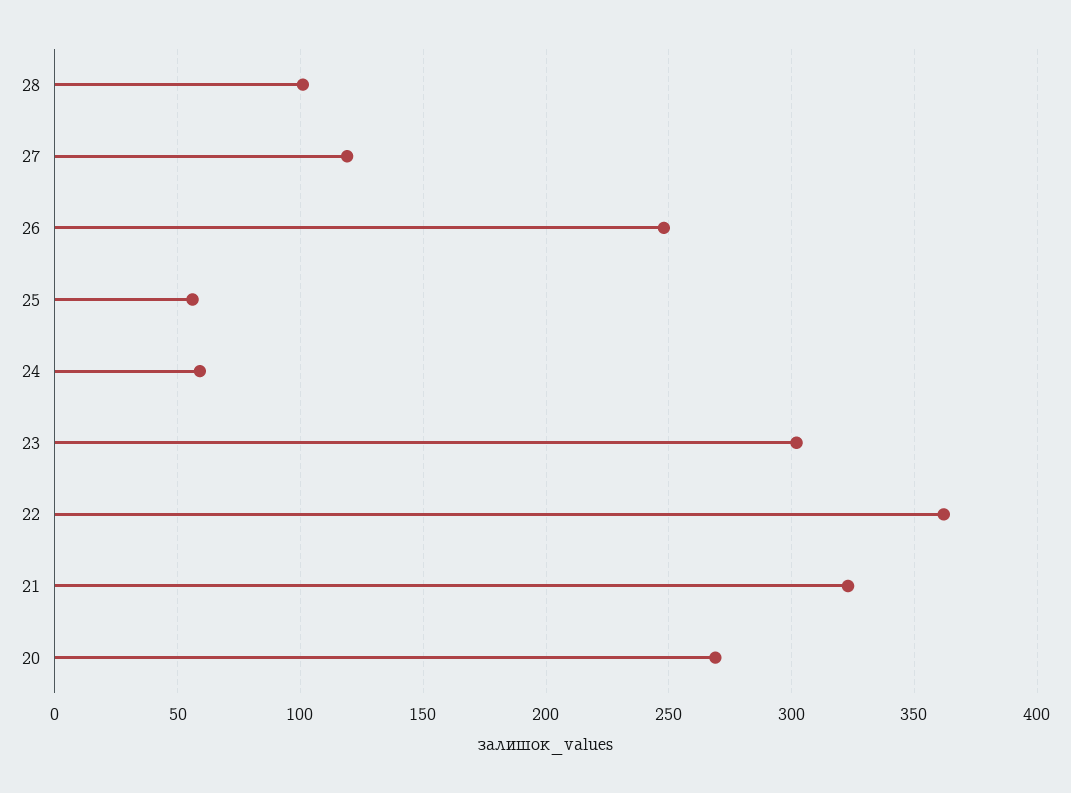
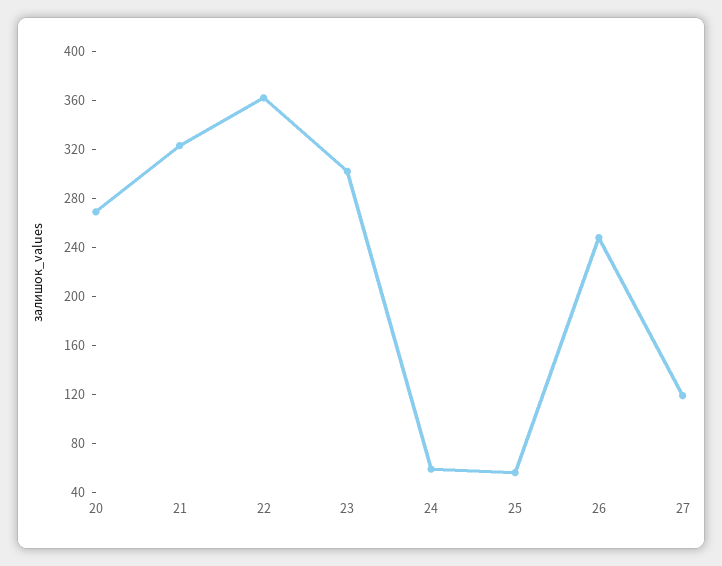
  {
-   "28": 100,
    "27": 120,
    "26": 250,
    "25": 55,
    "24": 60,
    "23": 300,
    "22": 360,
    "21": 325,
    "20": 270
  }

